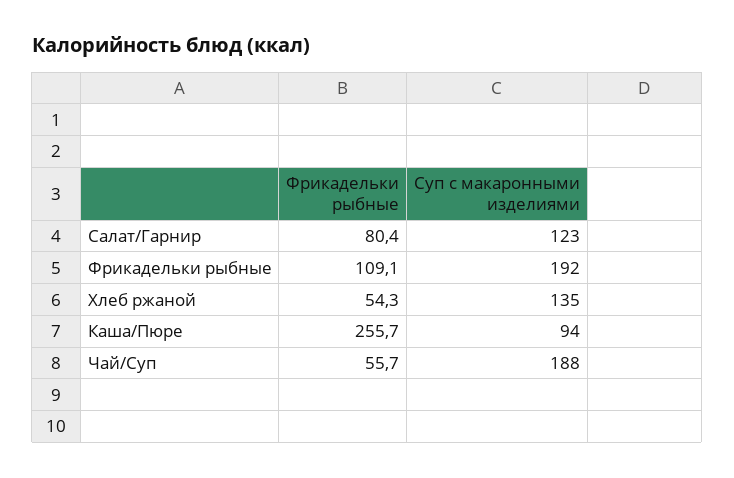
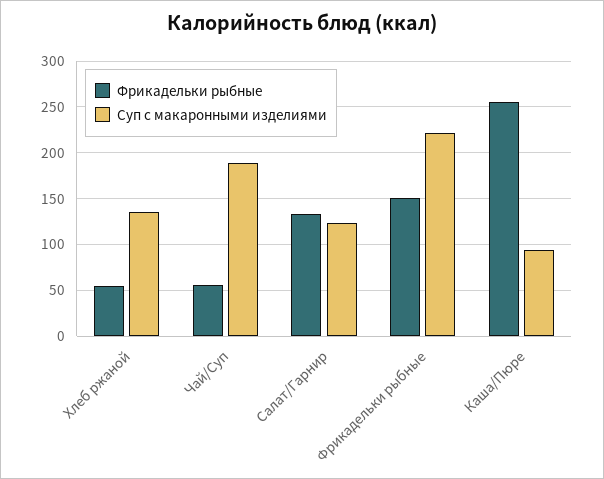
  {
    "Фрикадельки рыбные": {
-     "Салат/Гарнир": 80.4,
+     "Салат/Гарнир": 130,
-     "Фрикадельки рыбные": 109.1,
+     "Фрикадельки рыбные": 150,
      "Хлеб ржаной": 54.3,
      "Каша/Пюре": 255.7,
      "Чай/Суп": 55.7
    },
    "Суп с макаронными изделиями": {
      "Салат/Гарнир": 123,
-     "Фрикадельки рыбные": 192,
+     "Фрикадельки рыбные": 220,
      "Хлеб ржаной": 135,
      "Каша/Пюре": 94,
      "Чай/Суп": 188
    }
  }

